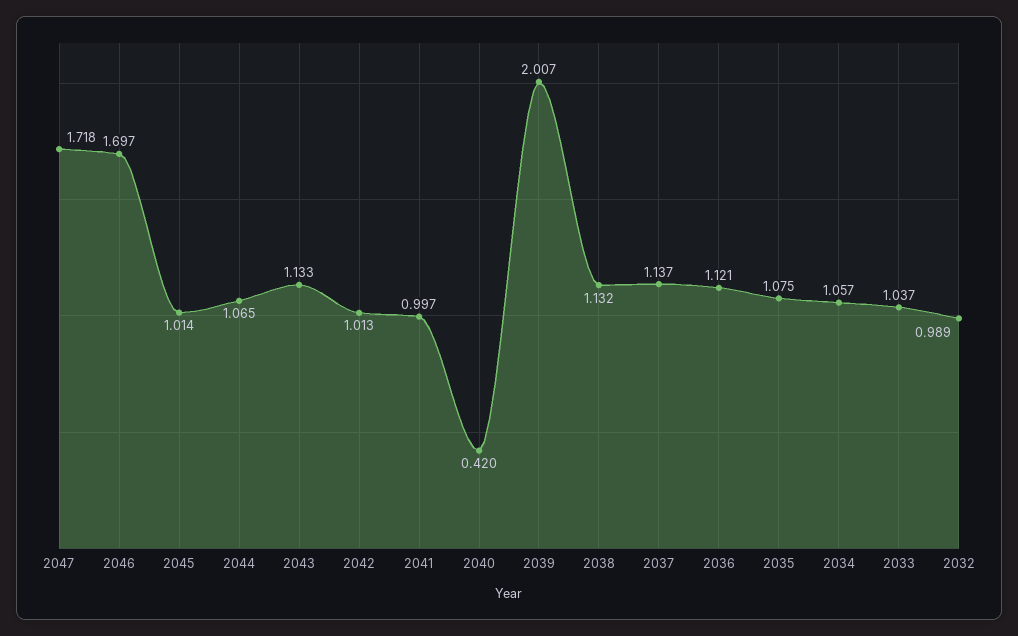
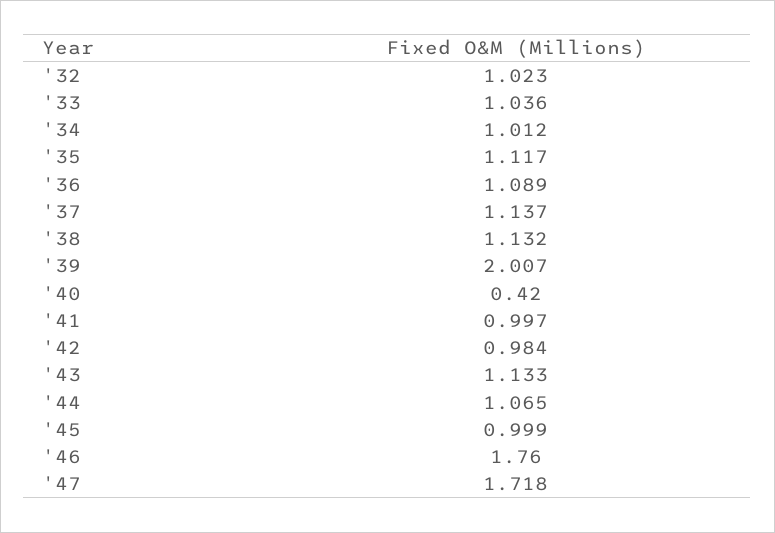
  {
    "2047": 1.718,
-   "2046": 1.697,
+   "2046": 1.76,
-   "2045": 1.014,
+   "2045": 0.999,
    "2044": 1.065,
    "2043": 1.133,
-   "2042": 1.013,
+   "2042": 0.984,
    "2041": 0.997,
    "2040": 0.42,
    "2039": 2.007,
    "2038": 1.132,
    "2037": 1.137,
-   "2036": 1.121,
+   "2036": 1.089,
-   "2035": 1.075,
+   "2035": 1.117,
-   "2034": 1.057,
+   "2034": 1.012,
-   "2033": 1.037,
+   "2033": 1.036,
-   "2032": 0.989
+   "2032": 1.023
  }

